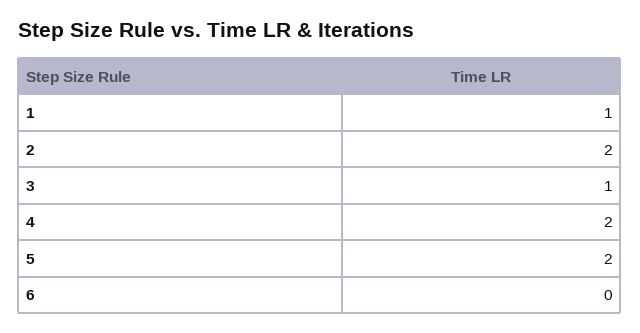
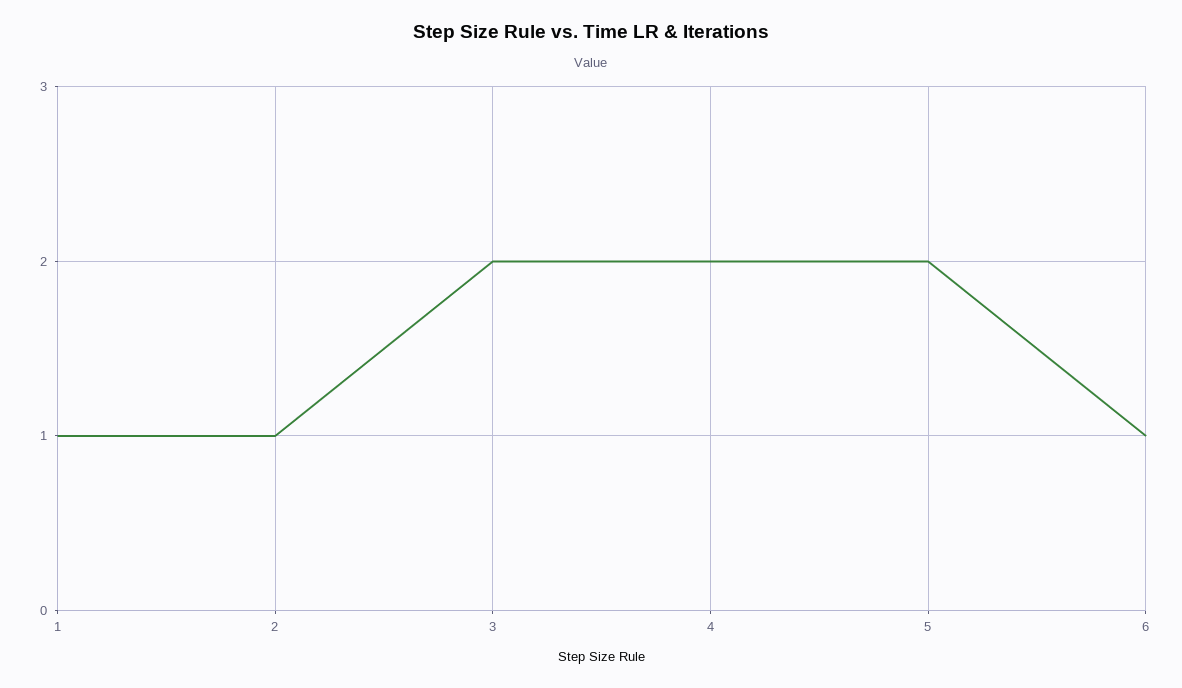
  {
    "1": 1,
-   "2": 2,
+   "2": 1,
-   "3": 1,
+   "3": 2,
    "4": 2,
    "5": 2,
-   "6": 0
+   "6": 1
  }

